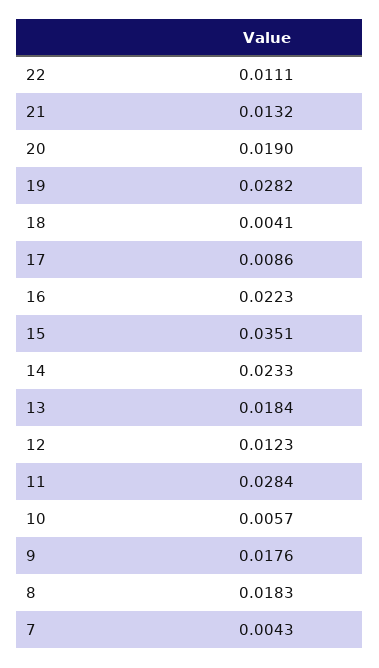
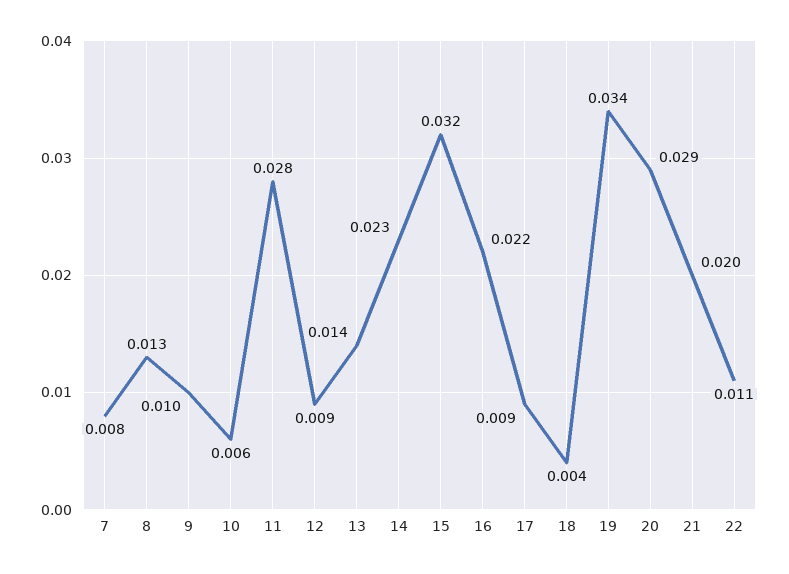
  {
    "22": 0.0111,
-   "21": 0.0132,
+   "21": 0.02,
-   "20": 0.019,
+   "20": 0.029,
-   "19": 0.0282,
+   "19": 0.034,
    "18": 0.0041,
    "17": 0.0086,
    "16": 0.0223,
-   "15": 0.0351,
+   "15": 0.032,
    "14": 0.0233,
-   "13": 0.0184,
+   "13": 0.014,
-   "12": 0.0123,
+   "12": 0.009,
    "11": 0.0284,
    "10": 0.0057,
-   "9": 0.0176,
+   "9": 0.01,
-   "8": 0.0183,
+   "8": 0.013,
-   "7": 0.0043
+   "7": 0.008
  }

